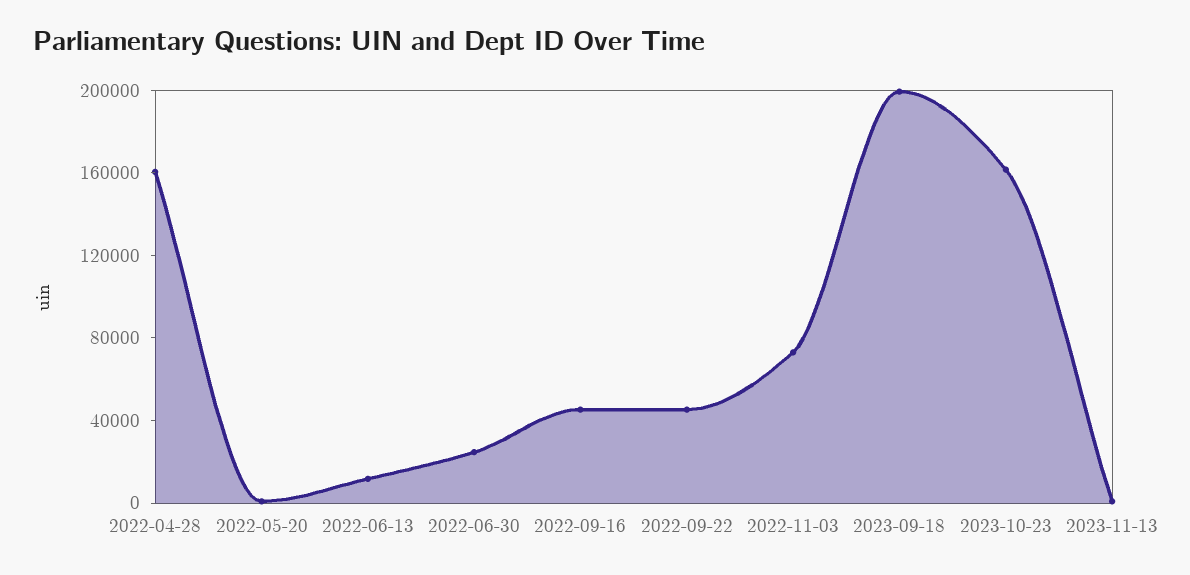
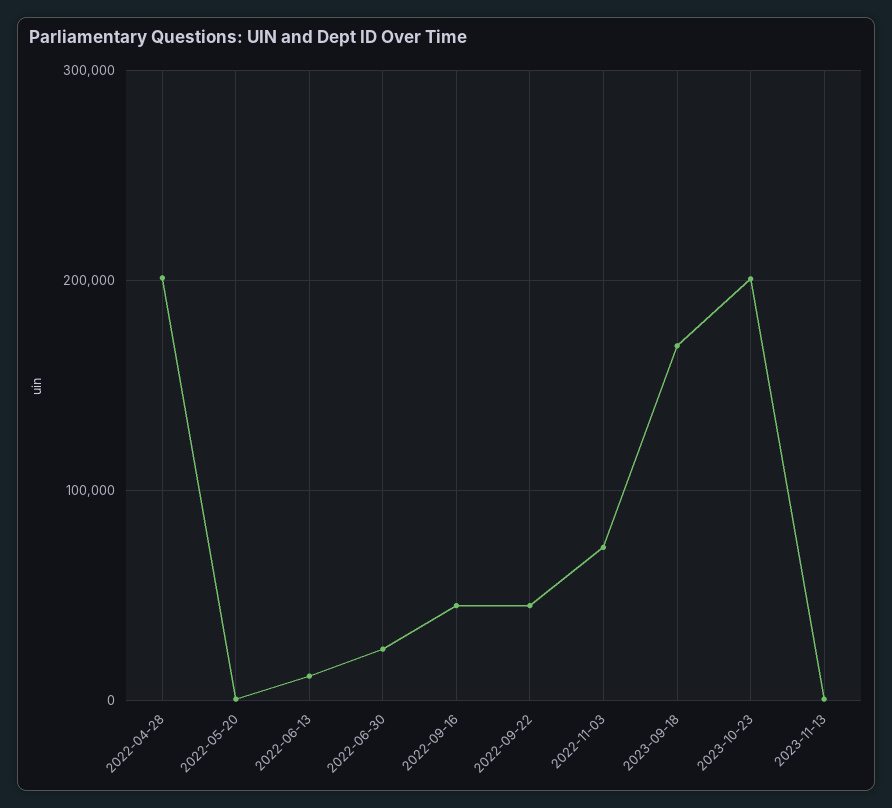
  {
-   "2022-04-28": 160000,
+   "2022-04-28": 200000,
    "2022-05-20": 0,
    "2022-06-13": 10000,
    "2022-06-30": 20000,
    "2022-09-16": 50000,
    "2022-09-22": 50000,
    "2022-11-03": 70000,
-   "2023-09-18": 200000,
+   "2023-09-18": 170000,
-   "2023-10-23": 160000,
+   "2023-10-23": 200000,
    "2023-11-13": 0
  }

